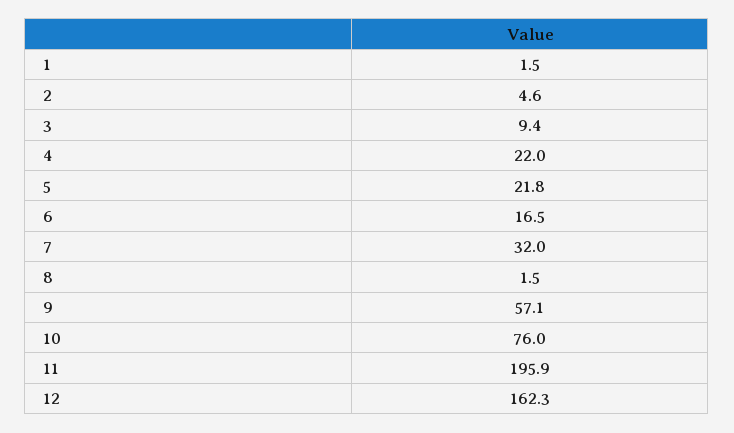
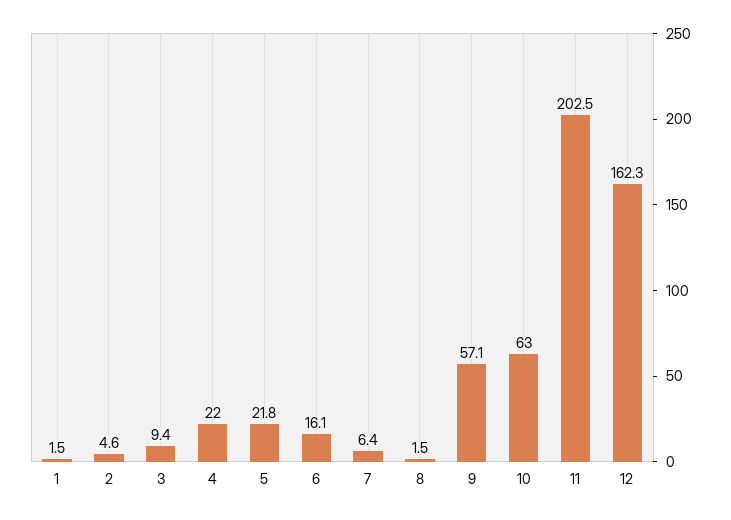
  {
    "1": 1.5,
    "2": 4.6,
    "3": 9.4,
    "4": 22,
    "5": 21.8,
-   "6": 16.5,
+   "6": 16.1,
-   "7": 32,
+   "7": 6.4,
    "8": 1.5,
    "9": 57.1,
-   "10": 76,
+   "10": 63,
-   "11": 195.9,
+   "11": 202.5,
    "12": 162.3
  }

